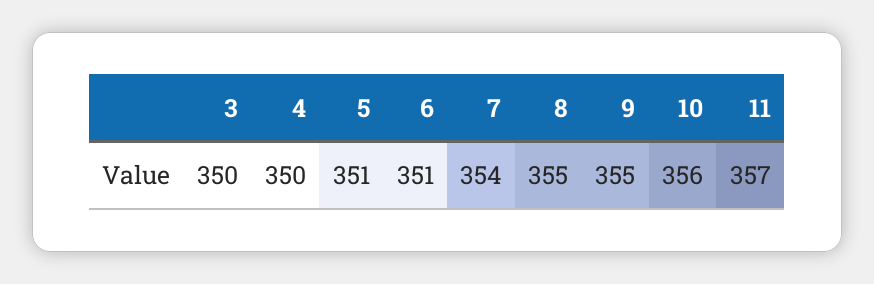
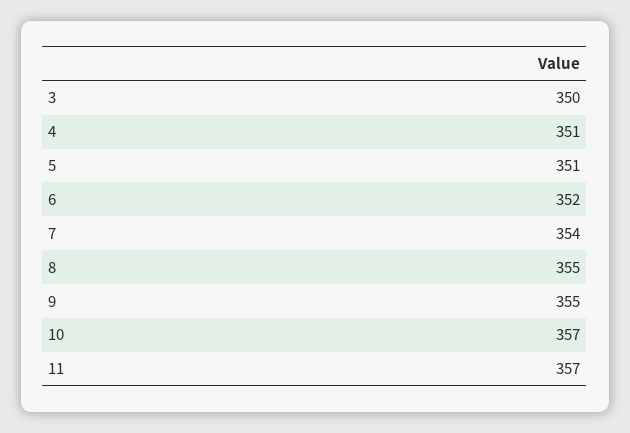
  {
    "3": 350,
-   "4": 350,
+   "4": 351,
    "5": 351,
-   "6": 351,
+   "6": 352,
    "7": 354,
    "8": 355,
    "9": 355,
-   "10": 356,
+   "10": 357,
    "11": 357
  }

